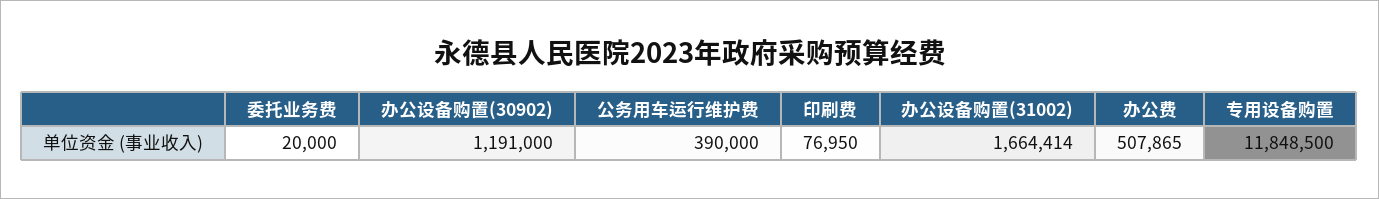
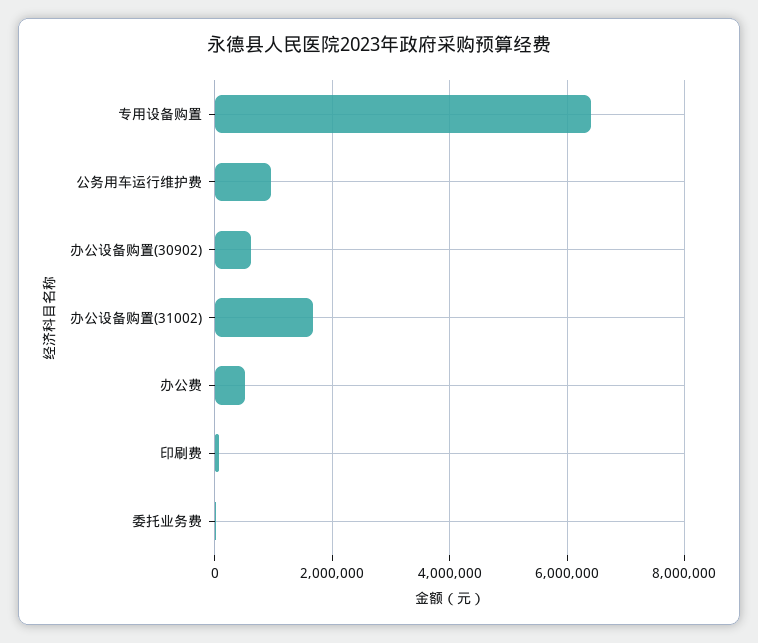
  {
    "委托业务费": 20000,
-   "办公设备购置(30902)": 1191000,
+   "办公设备购置(30902)": 600000,
-   "公务用车运行维护费": 390000,
+   "公务用车运行维护费": 1000000,
    "印刷费": 76950,
    "办公设备购置(31002)": 1664414,
    "办公费": 507865,
-   "专用设备购置": 11848500
+   "专用设备购置": 6400000
  }

